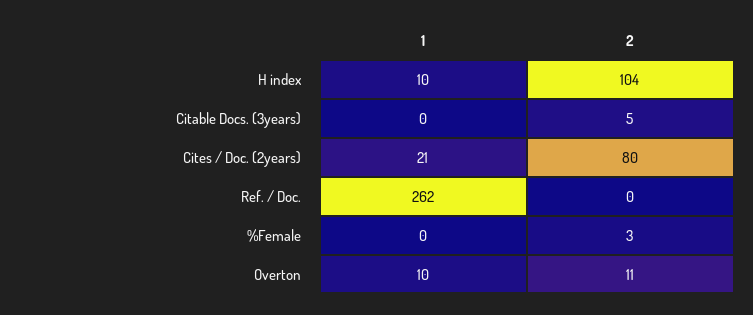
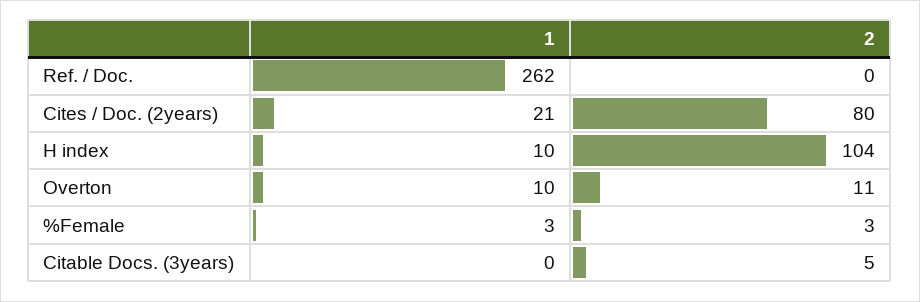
  {
    "1": {
      "H index": 10,
      "Citable Docs. (3years)": 0,
      "Cites / Doc. (2years)": 21,
      "Ref. / Doc.": 262,
-     "%Female": 0,
+     "%Female": 3,
      "Overton": 10
    },
    "2": {
      "H index": 104,
      "Citable Docs. (3years)": 5,
      "Cites / Doc. (2years)": 80,
      "Ref. / Doc.": 0,
      "%Female": 3,
      "Overton": 11
    }
  }

